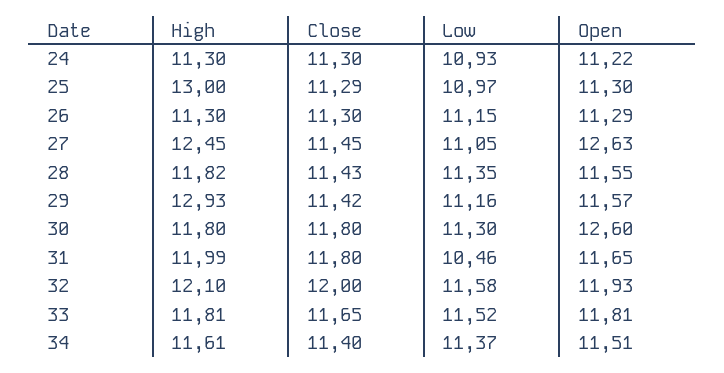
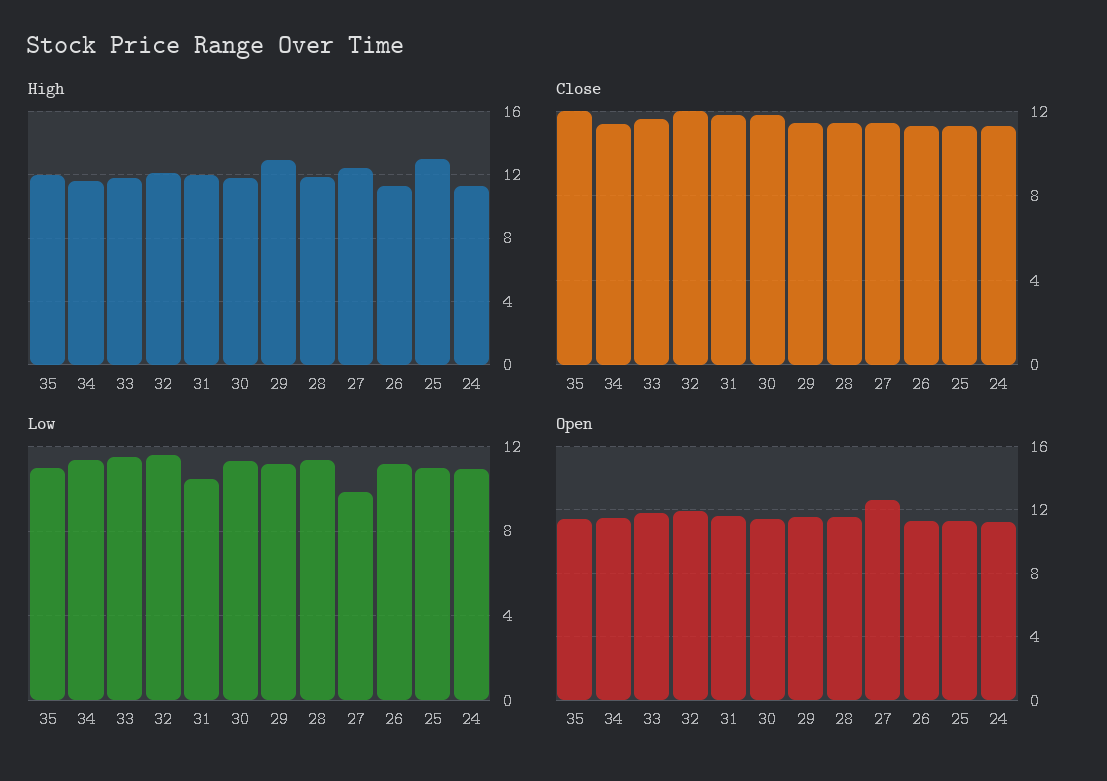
  {
    "High": {
      "24": 11.3,
      "25": 13,
      "26": 11.3,
      "27": 12.45,
      "28": 11.82,
      "29": 12.93,
      "30": 11.8,
      "31": 11.99,
      "32": 12.1,
      "33": 11.81,
-     "34": 11.61
+     "34": 11.61,
+     "35": 12
    },
    "Close": {
      "24": 11.3,
      "25": 11.29,
      "26": 11.3,
      "27": 11.45,
      "28": 11.43,
      "29": 11.42,
      "30": 11.8,
      "31": 11.8,
      "32": 12,
      "33": 11.65,
-     "34": 11.4
+     "34": 11.4,
+     "35": 12
    },
    "Low": {
      "24": 10.93,
      "25": 10.97,
      "26": 11.15,
-     "27": 11.05,
+     "27": 10,
      "28": 11.35,
      "29": 11.16,
      "30": 11.3,
      "31": 10.46,
      "32": 11.58,
      "33": 11.52,
-     "34": 11.37
+     "34": 11.37,
+     "35": 11
    },
    "Open": {
      "24": 11.22,
      "25": 11.3,
      "26": 11.29,
      "27": 12.63,
      "28": 11.55,
      "29": 11.57,
-     "30": 12.6,
+     "30": 11.5,
      "31": 11.65,
      "32": 11.93,
      "33": 11.81,
-     "34": 11.51
+     "34": 11.51,
+     "35": 11.5
    }
  }

